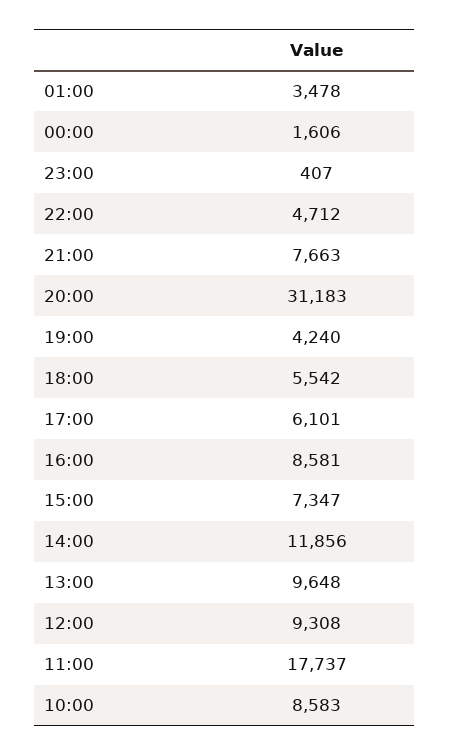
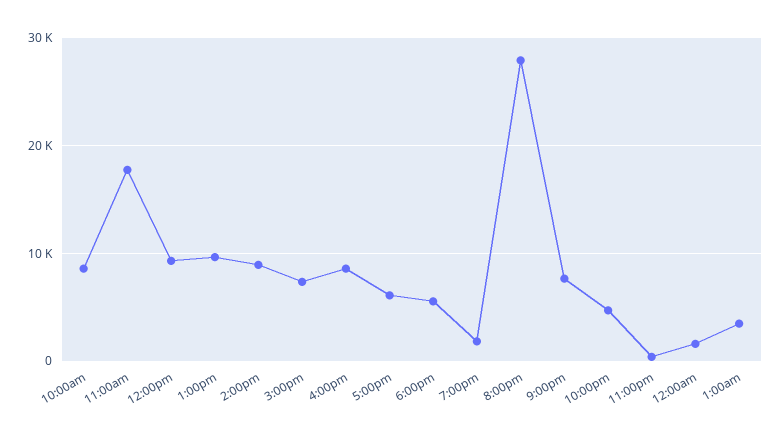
  {
    "01:00": 3478,
    "00:00": 1606,
    "23:00": 407,
    "22:00": 4712,
    "21:00": 7663,
-   "20:00": 31183,
+   "20:00": 28000,
-   "19:00": 4240,
+   "19:00": 2000,
    "18:00": 5542,
    "17:00": 6101,
    "16:00": 8581,
    "15:00": 7347,
-   "14:00": 11856,
+   "14:00": 9000,
    "13:00": 9648,
    "12:00": 9308,
    "11:00": 17737,
    "10:00": 8583
  }

